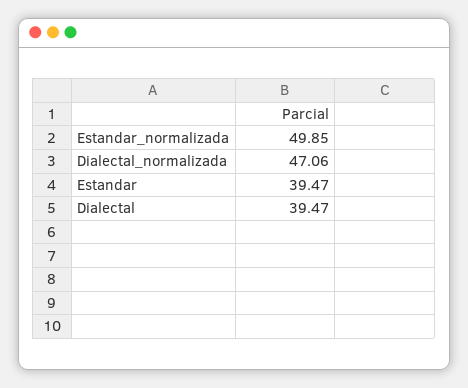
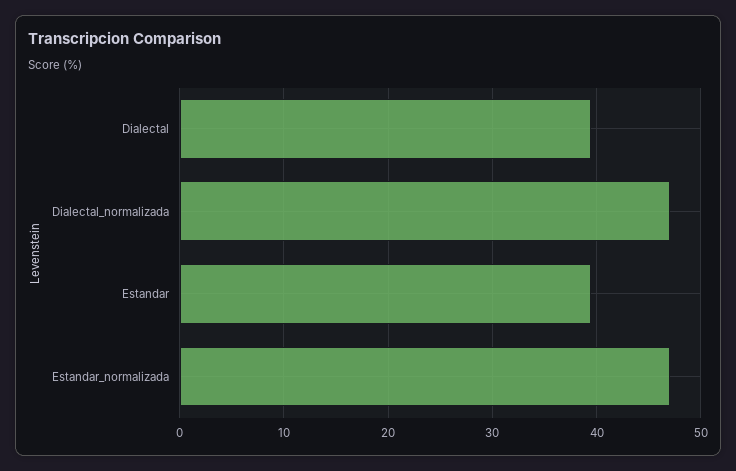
  {
-   "Estandar_normalizada": 49.85,
+   "Estandar_normalizada": 47,
    "Dialectal_normalizada": 47.06,
    "Estandar": 39.47,
    "Dialectal": 39.47
  }

